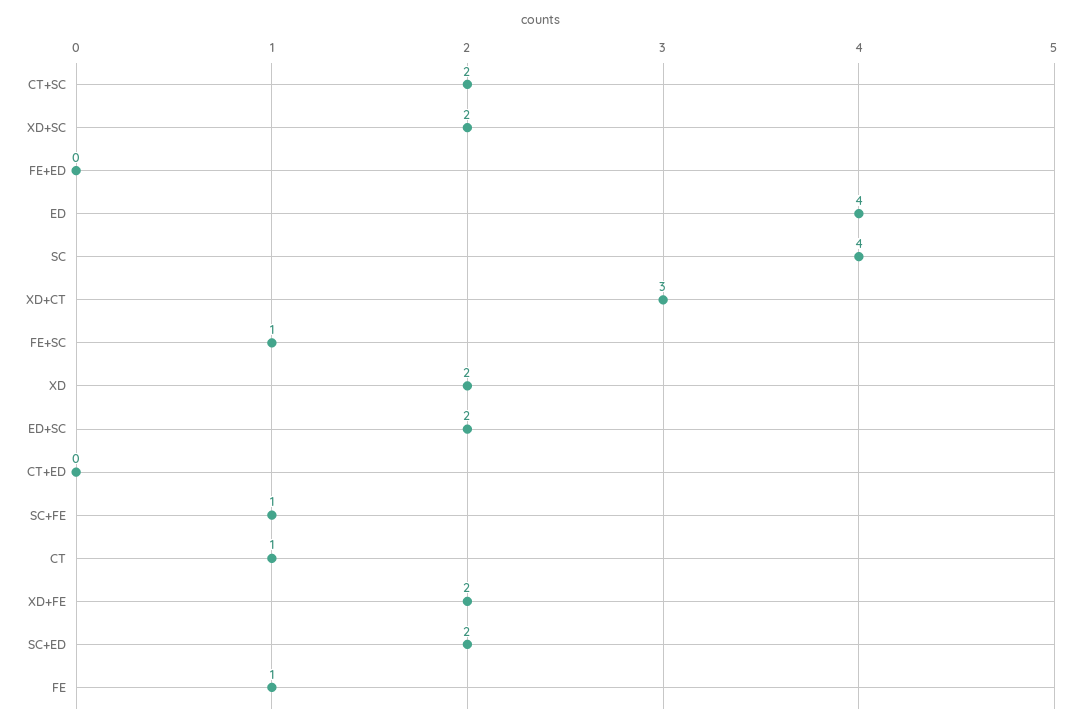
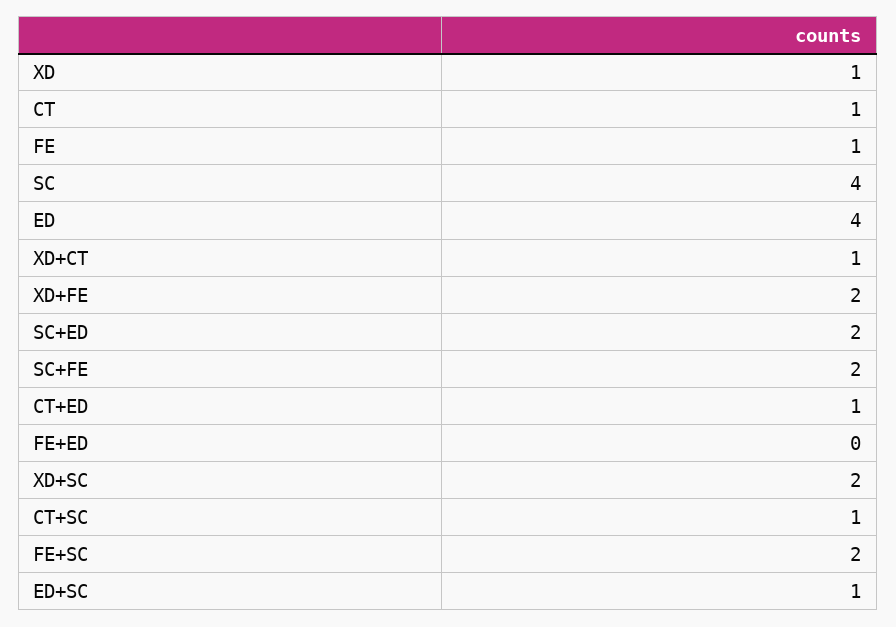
  {
-   "CT+SC": 2,
+   "CT+SC": 1,
    "XD+SC": 2,
    "FE+ED": 0,
    "ED": 4,
    "SC": 4,
-   "XD+CT": 3,
+   "XD+CT": 1,
-   "FE+SC": 1,
+   "FE+SC": 2,
-   "XD": 2,
+   "XD": 1,
-   "ED+SC": 2,
+   "ED+SC": 1,
-   "CT+ED": 0,
+   "CT+ED": 1,
-   "SC+FE": 1,
+   "SC+FE": 2,
    "CT": 1,
    "XD+FE": 2,
    "SC+ED": 2,
    "FE": 1
  }

